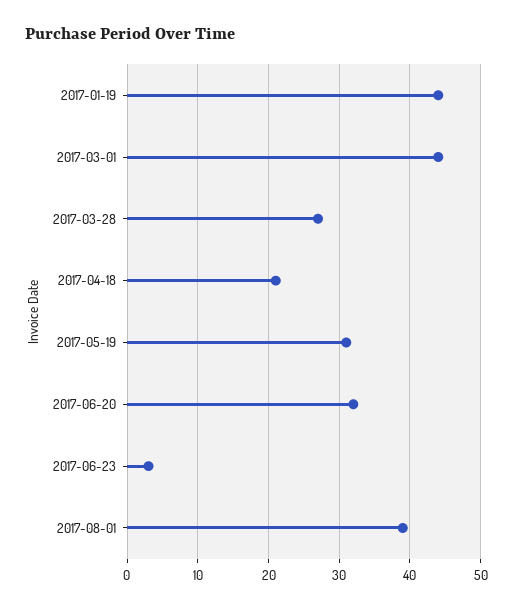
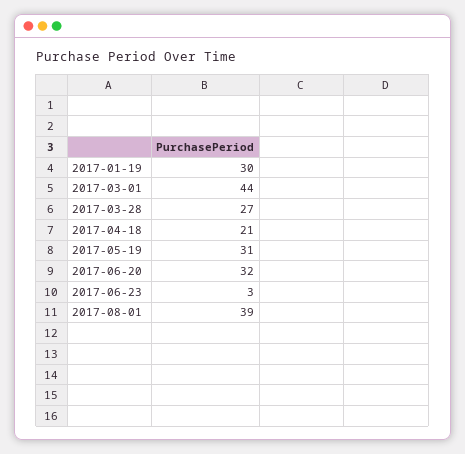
  {
-   "2017-01-19": 44,
+   "2017-01-19": 30,
    "2017-03-01": 44,
    "2017-03-28": 27,
    "2017-04-18": 21,
    "2017-05-19": 31,
    "2017-06-20": 32,
    "2017-06-23": 3,
    "2017-08-01": 39
  }

